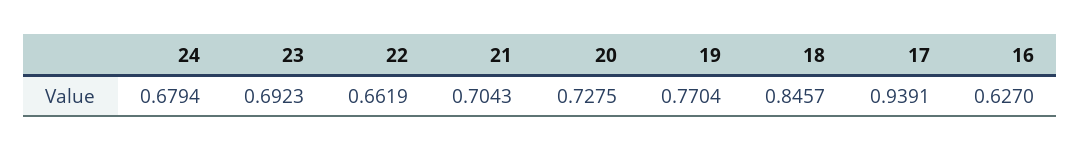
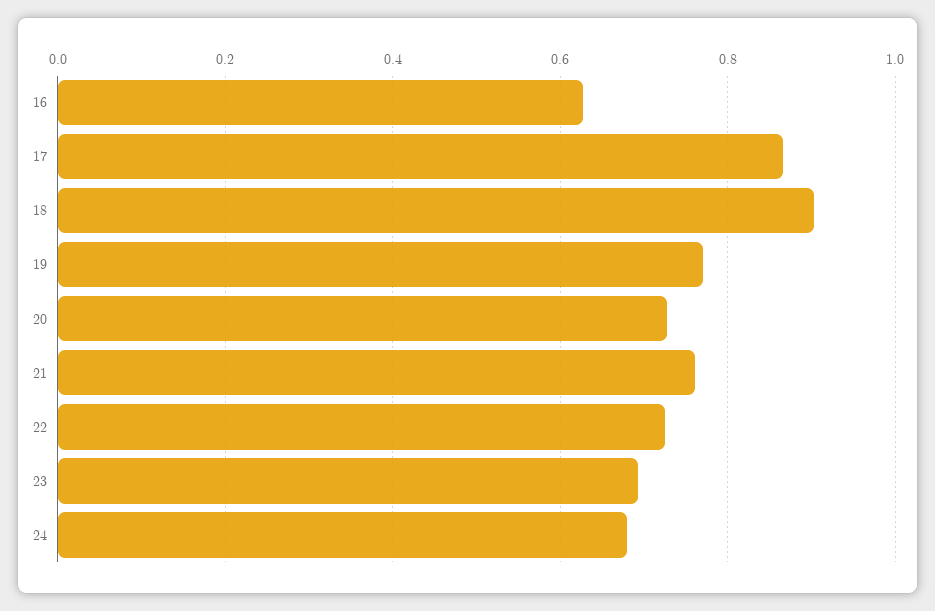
  {
    "24": 0.6794,
    "23": 0.6923,
-   "22": 0.6619,
+   "22": 0.72,
-   "21": 0.7043,
+   "21": 0.76,
    "20": 0.7275,
    "19": 0.7704,
-   "18": 0.8457,
+   "18": 0.9,
-   "17": 0.9391,
+   "17": 0.86,
    "16": 0.627
  }

